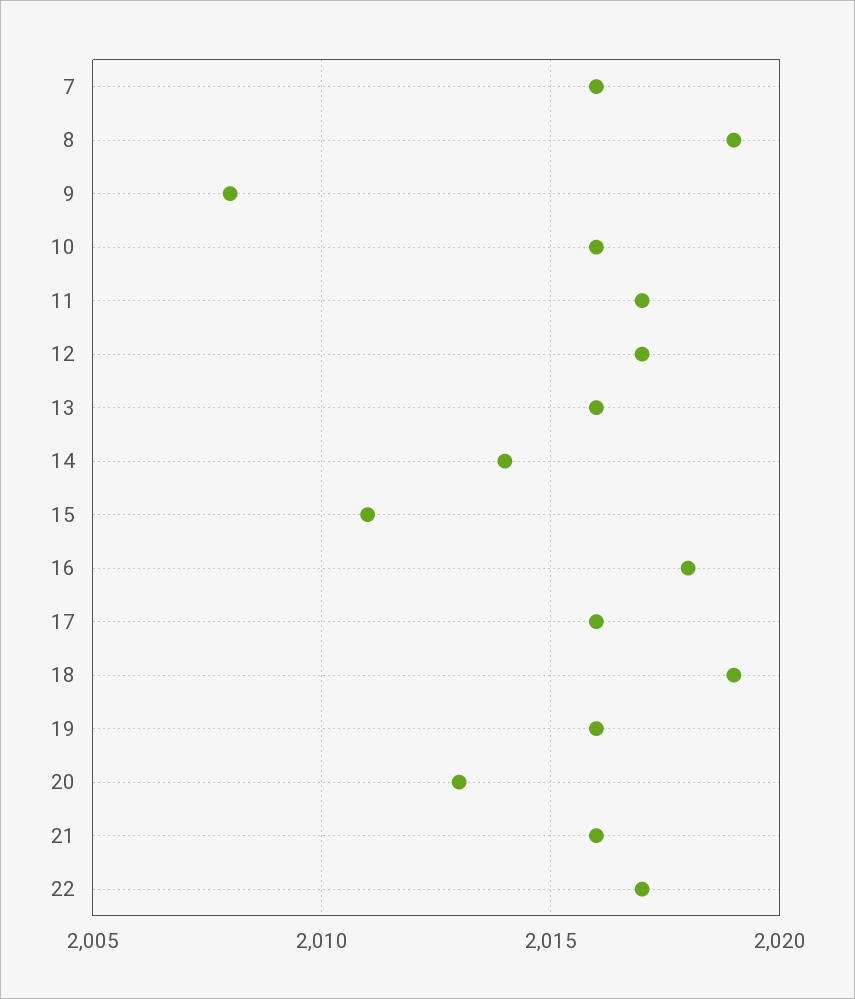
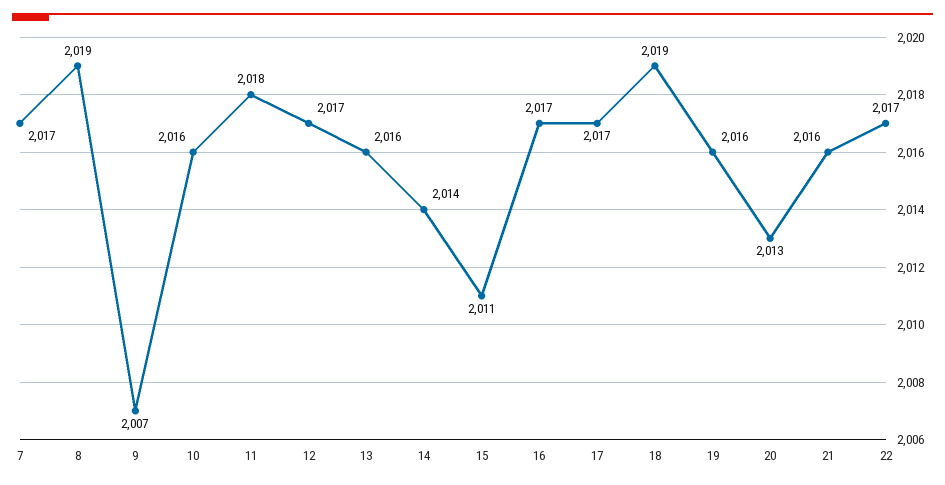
  {
-   "7": 2016,
+   "7": 2017,
    "8": 2019,
-   "9": 2008,
+   "9": 2007,
    "10": 2016,
-   "11": 2017,
+   "11": 2018,
    "12": 2017,
    "13": 2016,
    "14": 2014,
    "15": 2011,
-   "16": 2018,
+   "16": 2017,
-   "17": 2016,
+   "17": 2017,
    "18": 2019,
    "19": 2016,
    "20": 2013,
    "21": 2016,
    "22": 2017
  }

